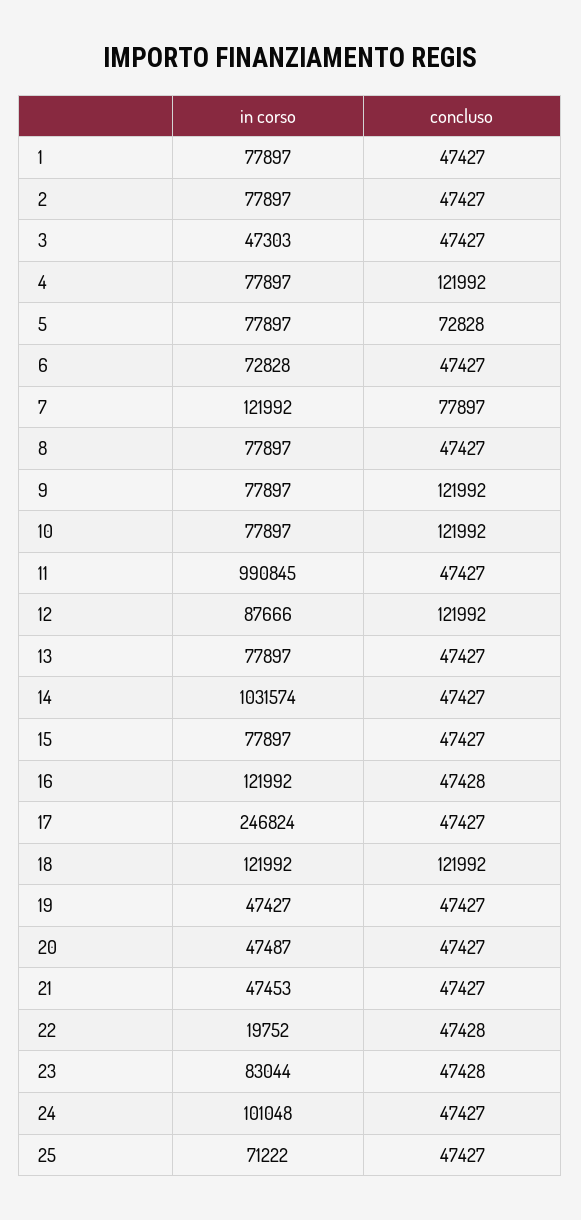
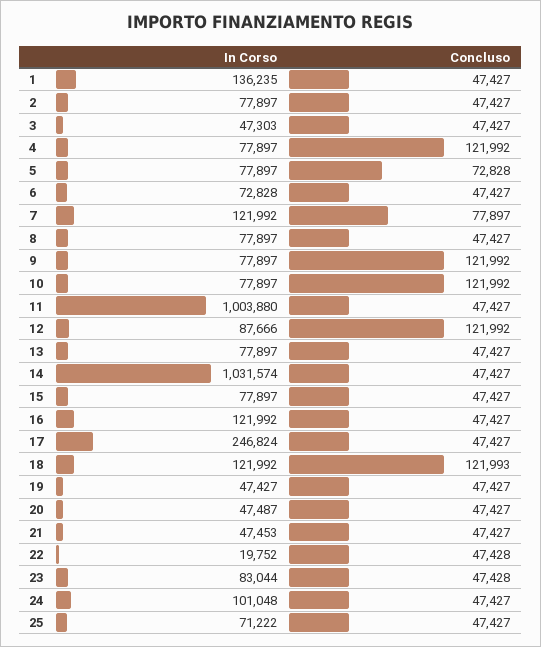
  {
    "in corso": {
-     "1": 77897,
+     "1": 136235,
      "2": 77897,
      "3": 47303,
      "4": 77897,
      "5": 77897,
      "6": 72828,
      "7": 121992,
      "8": 77897,
      "9": 77897,
      "10": 77897,
-     "11": 990845,
+     "11": 1003880,
      "12": 87666,
      "13": 77897,
      "14": 1031574,
      "15": 77897,
      "16": 121992,
      "17": 246824,
      "18": 121992,
      "19": 47427,
      "20": 47487,
      "21": 47453,
      "22": 19752,
      "23": 83044,
      "24": 101048,
      "25": 71222
    },
    "concluso": {
      "1": 47427,
      "2": 47427,
      "3": 47427,
      "4": 121992,
      "5": 72828,
      "6": 47427,
      "7": 77897,
      "8": 47427,
      "9": 121992,
      "10": 121992,
      "11": 47427,
      "12": 121992,
      "13": 47427,
      "14": 47427,
      "15": 47427,
-     "16": 47428,
+     "16": 47427,
      "17": 47427,
-     "18": 121992,
+     "18": 121993,
      "19": 47427,
      "20": 47427,
      "21": 47427,
      "22": 47428,
      "23": 47428,
      "24": 47427,
      "25": 47427
    }
  }

